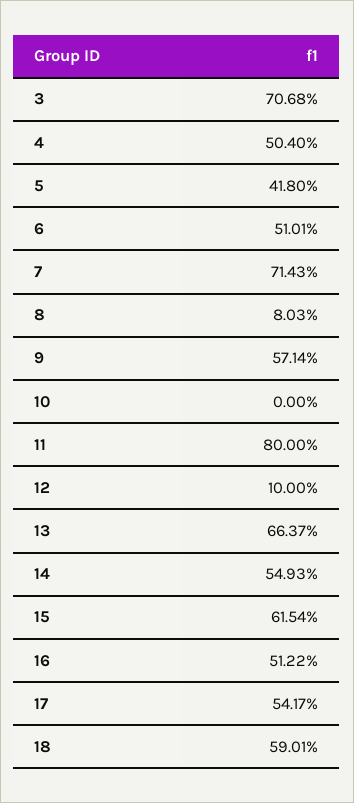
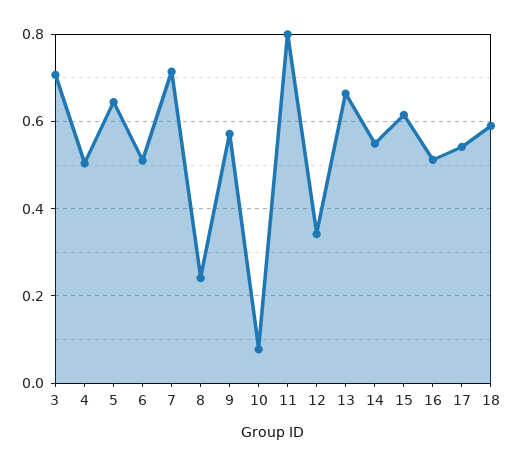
  {
    "3": 0.7068,
    "4": 0.504,
-   "5": 0.418,
+   "5": 0.64,
    "6": 0.5101,
    "7": 0.7143,
-   "8": 0.0803,
+   "8": 0.24,
    "9": 0.5714,
-   "10": 0,
+   "10": 0.08,
    "11": 0.8,
-   "12": 0.1,
+   "12": 0.34,
    "13": 0.6637,
    "14": 0.5493,
    "15": 0.6154,
    "16": 0.5122,
    "17": 0.5417,
    "18": 0.5901
  }

